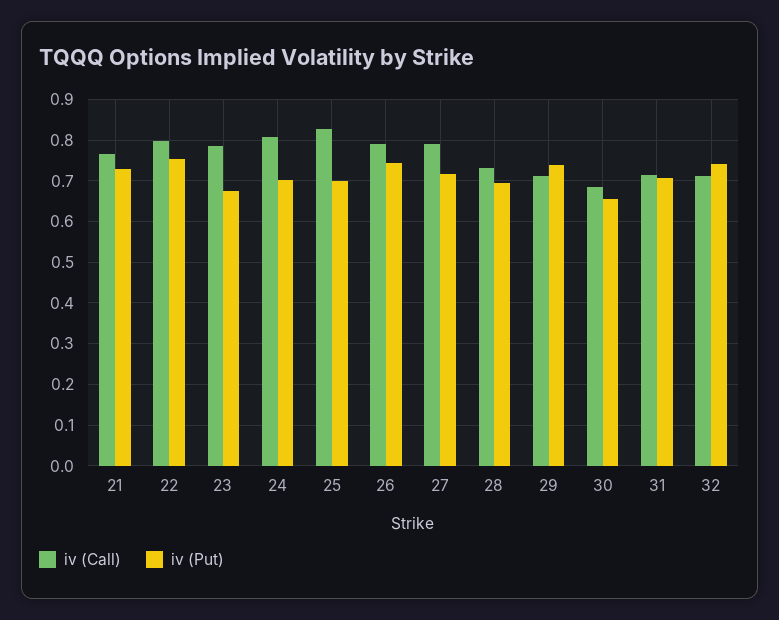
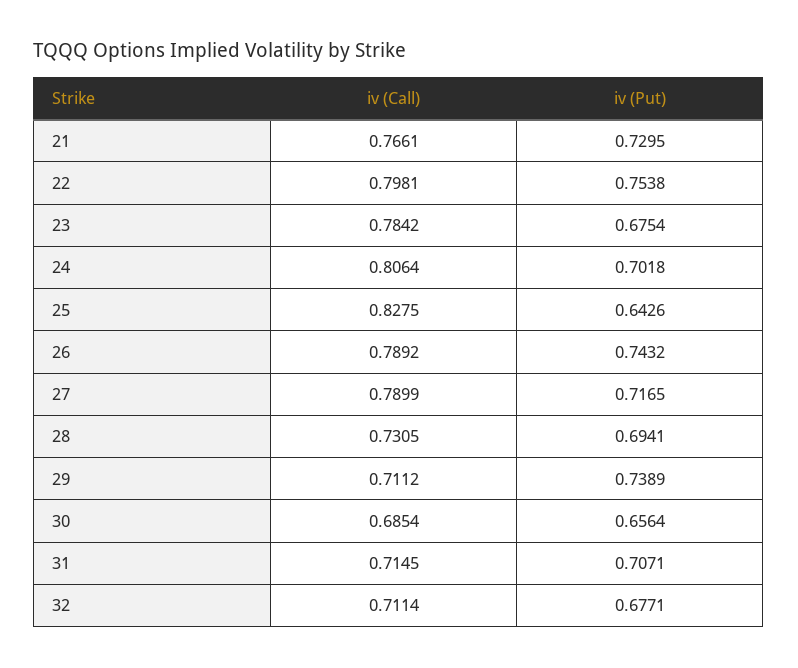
  {
    "iv (Call)": {
      "21": 0.7661,
      "22": 0.7981,
      "23": 0.7842,
      "24": 0.8064,
      "25": 0.8275,
      "26": 0.7892,
      "27": 0.7899,
      "28": 0.7305,
      "29": 0.7112,
      "30": 0.6854,
      "31": 0.7145,
      "32": 0.7114
    },
    "iv (Put)": {
      "21": 0.7295,
      "22": 0.7538,
      "23": 0.6754,
      "24": 0.7018,
-     "25": 0.7,
+     "25": 0.6426,
      "26": 0.7432,
      "27": 0.7165,
      "28": 0.6941,
      "29": 0.7389,
      "30": 0.6564,
      "31": 0.7071,
-     "32": 0.74
+     "32": 0.6771
    }
  }

